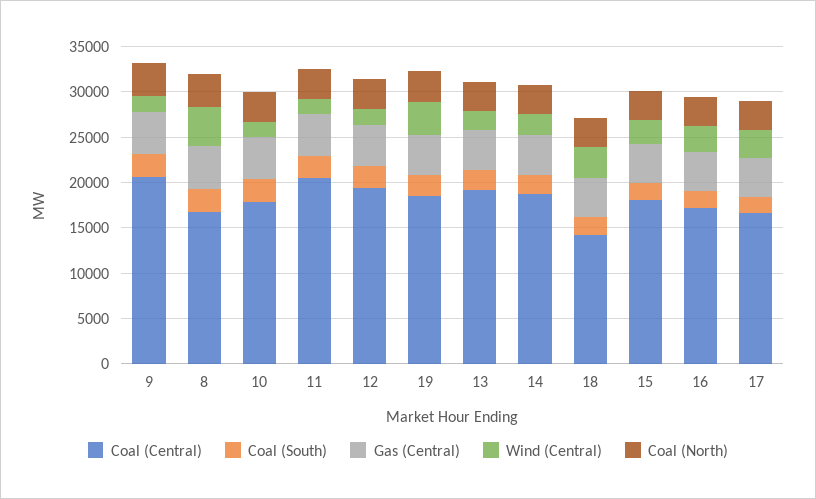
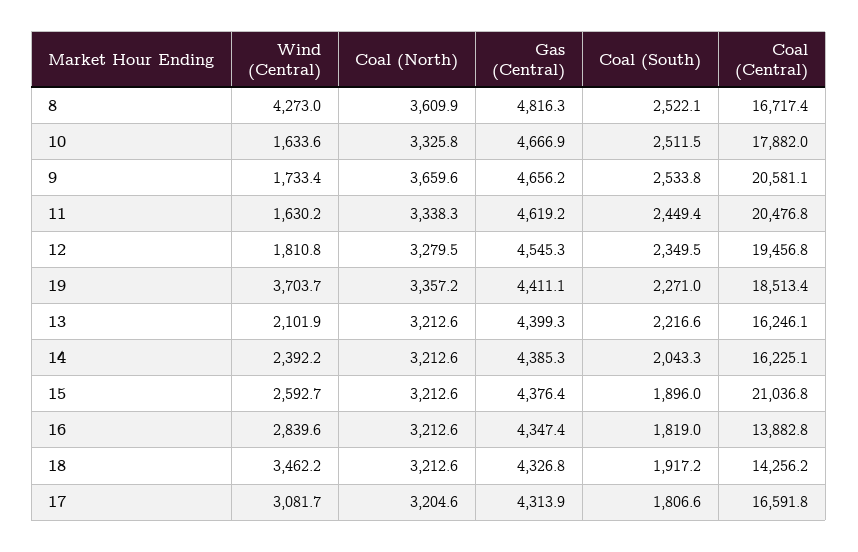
  {
    "Coal (Central)": {
      "9": 20581.1,
      "8": 16717.4,
      "10": 17882,
      "11": 20476.8,
      "12": 19456.8,
      "19": 18513.4,
-     "13": 19000,
+     "13": 16246.1,
-     "14": 19000,
+     "14": 16225.1,
      "18": 14256.2,
-     "15": 18000,
+     "15": 21036.8,
-     "16": 17000,
+     "16": 13882.8,
      "17": 16591.8
    },
    "Coal (South)": {
      "9": 2533.8,
      "8": 2522.1,
      "10": 2511.5,
      "11": 2449.4,
      "12": 2349.5,
      "19": 2271,
      "13": 2216.6,
      "14": 2043.3,
      "18": 1917.2,
      "15": 1896,
      "16": 1819,
      "17": 1806.6
    },
    "Gas (Central)": {
      "9": 4656.2,
      "8": 4816.3,
      "10": 4666.9,
      "11": 4619.2,
      "12": 4545.3,
      "19": 4411.1,
      "13": 4399.3,
      "14": 4385.3,
      "18": 4326.8,
      "15": 4376.4,
      "16": 4347.4,
      "17": 4313.9
    },
    "Wind (Central)": {
      "9": 1733.4,
      "8": 4273,
      "10": 1633.6,
      "11": 1630.2,
      "12": 1810.8,
      "19": 3703.7,
      "13": 2101.9,
      "14": 2392.2,
      "18": 3462.2,
      "15": 2592.7,
      "16": 2839.6,
      "17": 3081.7
    },
    "Coal (North)": {
      "9": 3659.6,
      "8": 3609.9,
      "10": 3325.8,
      "11": 3338.3,
      "12": 3279.5,
      "19": 3357.2,
      "13": 3212.6,
      "14": 3212.6,
      "18": 3212.6,
      "15": 3212.6,
      "16": 3212.6,
      "17": 3204.6
    }
  }

